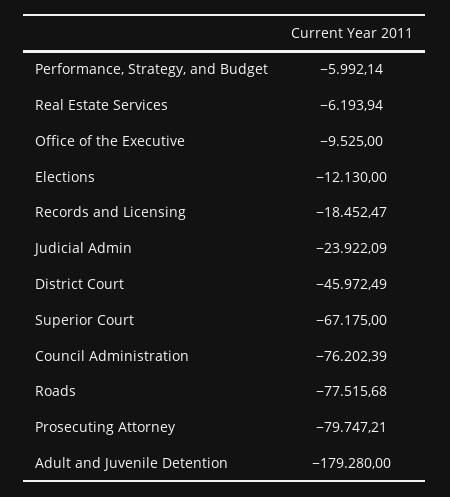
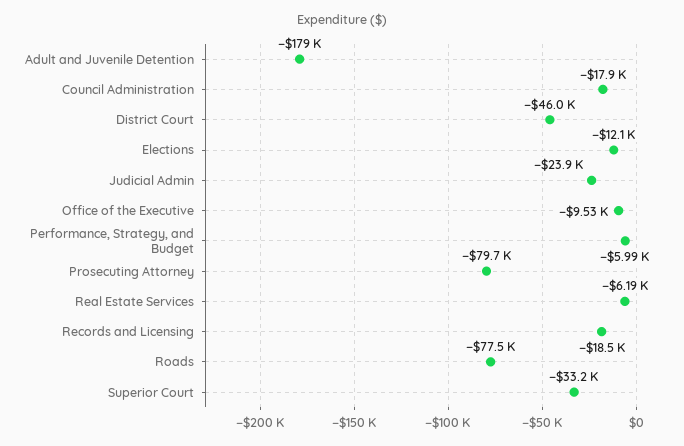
  {
    "Performance, Strategy, and Budget": -5992.14,
    "Real Estate Services": -6193.94,
    "Office of the Executive": -9525,
    "Elections": -12130,
    "Records and Licensing": -18452.47,
    "Judicial Admin": -23922.09,
    "District Court": -45972.49,
-   "Superior Court": -67175,
+   "Superior Court": -33200,
-   "Council Administration": -76202.39,
+   "Council Administration": -17900,
    "Roads": -77515.68,
    "Prosecuting Attorney": -79747.21,
    "Adult and Juvenile Detention": -179280
  }

